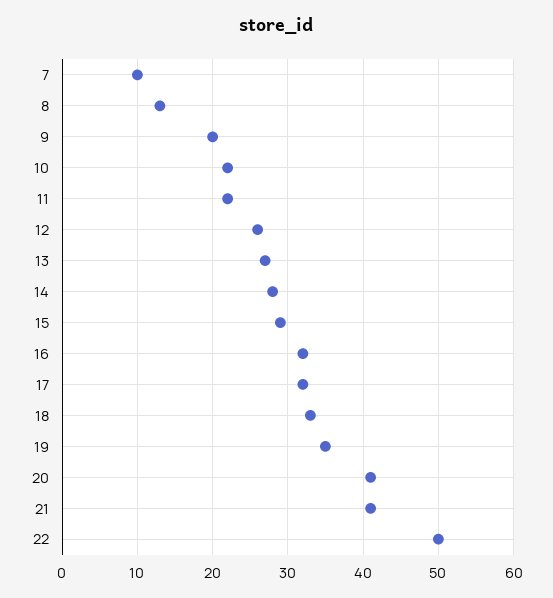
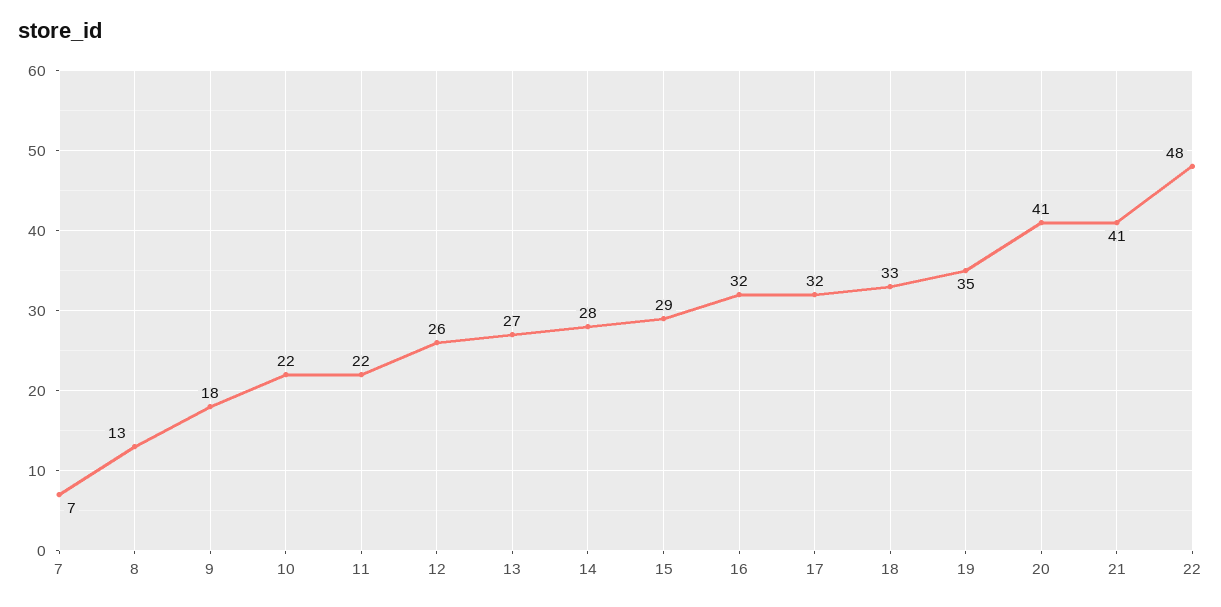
  {
-   "7": 10,
+   "7": 7,
    "8": 13,
-   "9": 20,
+   "9": 18,
    "10": 22,
    "11": 22,
    "12": 26,
    "13": 27,
    "14": 28,
    "15": 29,
    "16": 32,
    "17": 32,
    "18": 33,
    "19": 35,
    "20": 41,
    "21": 41,
-   "22": 50
+   "22": 48
  }

